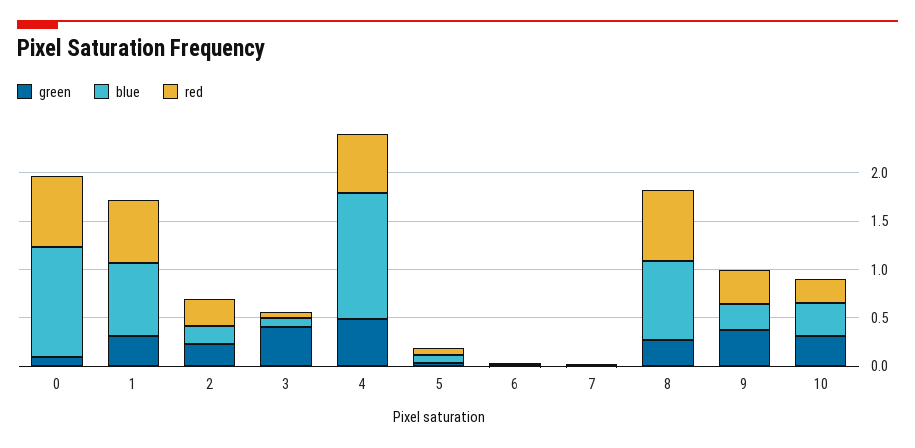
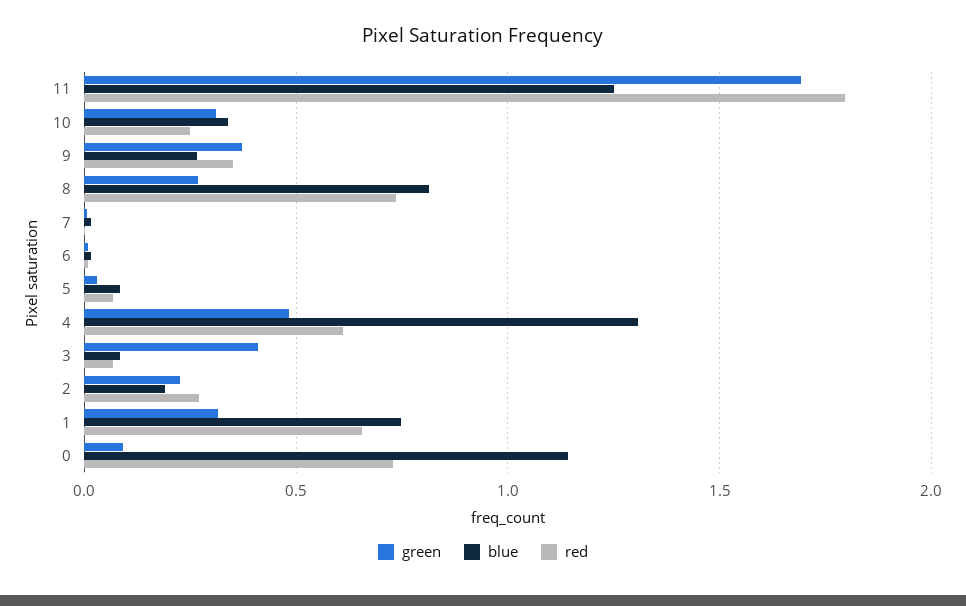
  {
    "green": {
      "0": 0.1,
      "1": 0.3,
      "2": 0.25,
      "3": 0.4,
      "4": 0.5,
      "5": 0.05,
      "6": 0,
      "7": 0,
      "8": 0.25,
      "9": 0.35,
-     "10": 0.3
+     "10": 0.3,
+     "11": 1.7
    },
    "blue": {
      "0": 1.15,
      "1": 0.75,
      "2": 0.2,
      "3": 0.1,
      "4": 1.3,
      "5": 0.1,
      "6": 0,
      "7": 0,
      "8": 0.8,
      "9": 0.25,
-     "10": 0.35
+     "10": 0.35,
+     "11": 1.25
    },
    "red": {
      "0": 0.75,
      "1": 0.65,
      "2": 0.25,
      "3": 0.05,
      "4": 0.6,
      "5": 0.05,
      "6": 0,
      "7": 0,
      "8": 0.75,
      "9": 0.35,
-     "10": 0.25
+     "10": 0.25,
+     "11": 1.8
    }
  }

